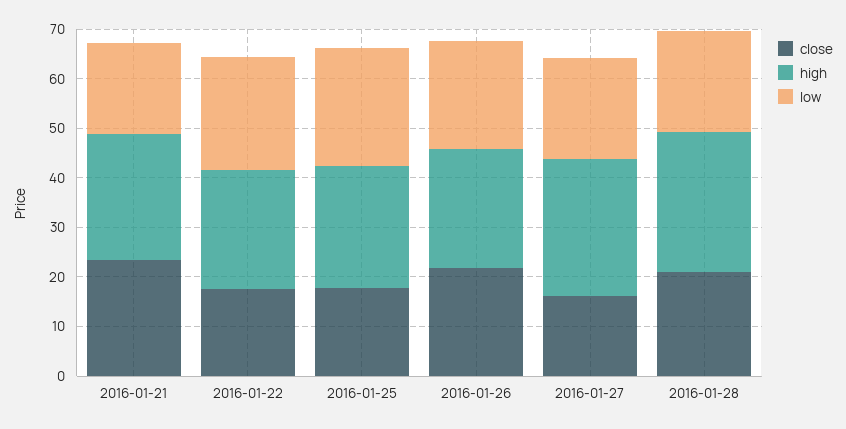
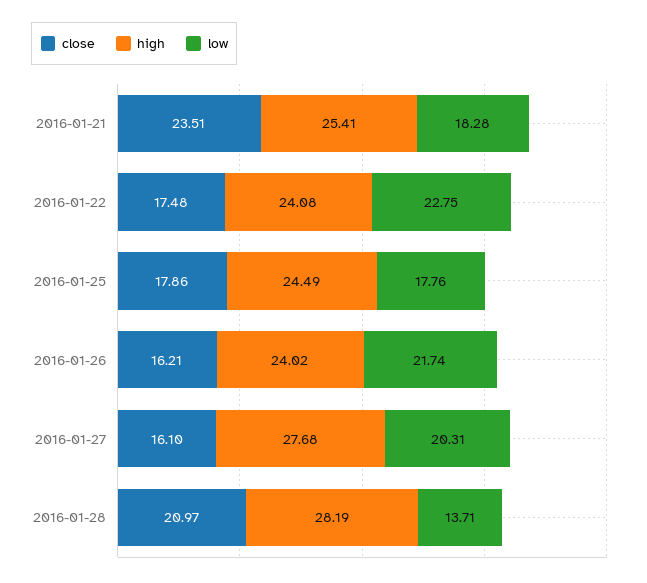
  {
    "close": {
      "2016-01-21": 23.51,
      "2016-01-22": 17.48,
      "2016-01-25": 17.86,
-     "2016-01-26": 22,
+     "2016-01-26": 16.21,
      "2016-01-27": 16.1,
      "2016-01-28": 20.97
    },
    "high": {
      "2016-01-21": 25.41,
      "2016-01-22": 24.08,
      "2016-01-25": 24.49,
      "2016-01-26": 24.02,
      "2016-01-27": 27.68,
      "2016-01-28": 28.19
    },
    "low": {
      "2016-01-21": 18.28,
      "2016-01-22": 22.75,
-     "2016-01-25": 24,
+     "2016-01-25": 17.76,
      "2016-01-26": 21.74,
      "2016-01-27": 20.31,
-     "2016-01-28": 20
+     "2016-01-28": 13.71
    }
  }

